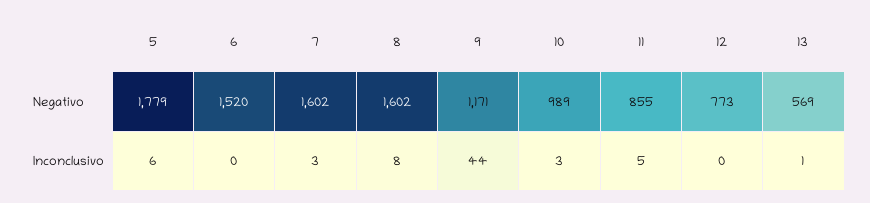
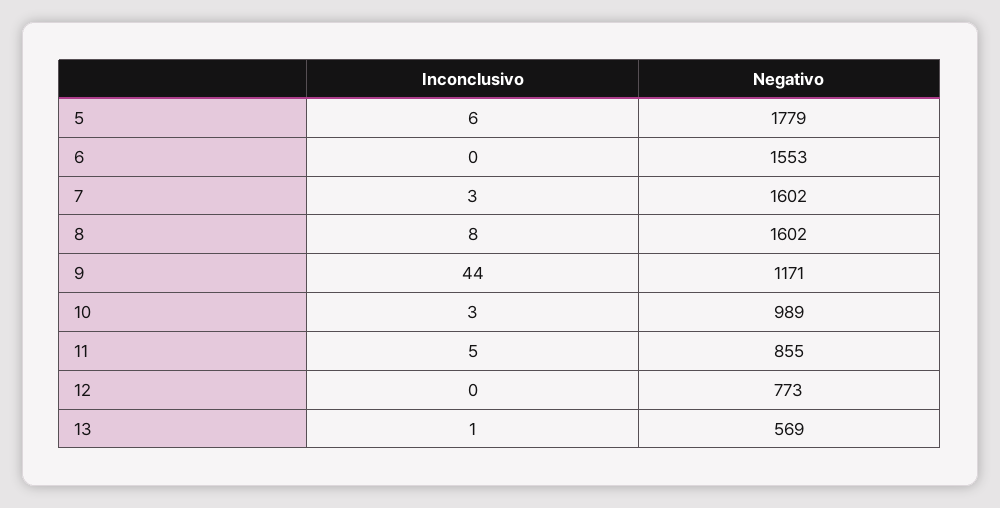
  {
    "5": {
      "Negativo": 1779,
      "Inconclusivo": 6
    },
    "6": {
-     "Negativo": 1520,
+     "Negativo": 1553,
      "Inconclusivo": 0
    },
    "7": {
      "Negativo": 1602,
      "Inconclusivo": 3
    },
    "8": {
      "Negativo": 1602,
      "Inconclusivo": 8
    },
    "9": {
      "Negativo": 1171,
      "Inconclusivo": 44
    },
    "10": {
      "Negativo": 989,
      "Inconclusivo": 3
    },
    "11": {
      "Negativo": 855,
      "Inconclusivo": 5
    },
    "12": {
      "Negativo": 773,
      "Inconclusivo": 0
    },
    "13": {
      "Negativo": 569,
      "Inconclusivo": 1
    }
  }

